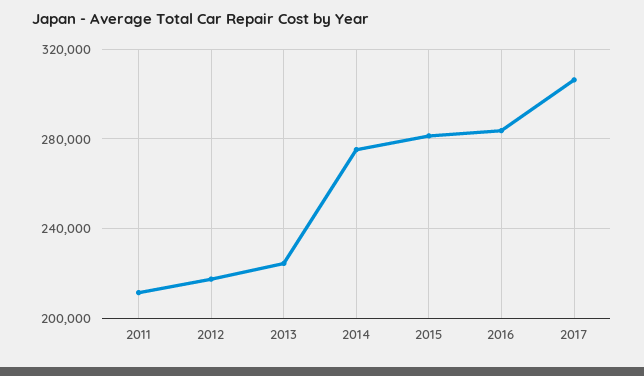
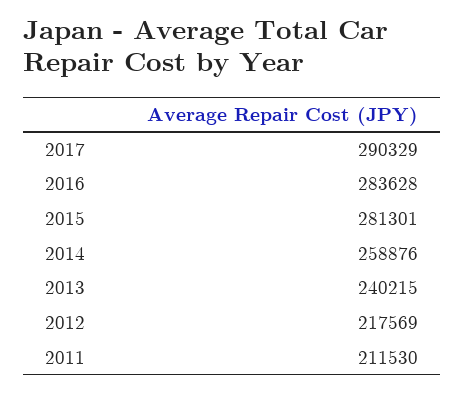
  {
    "2011": 211530,
    "2012": 217569,
-   "2013": 225000,
+   "2013": 240215,
-   "2014": 275000,
+   "2014": 258876,
    "2015": 281301,
    "2016": 283628,
-   "2017": 305000
+   "2017": 290329
  }

